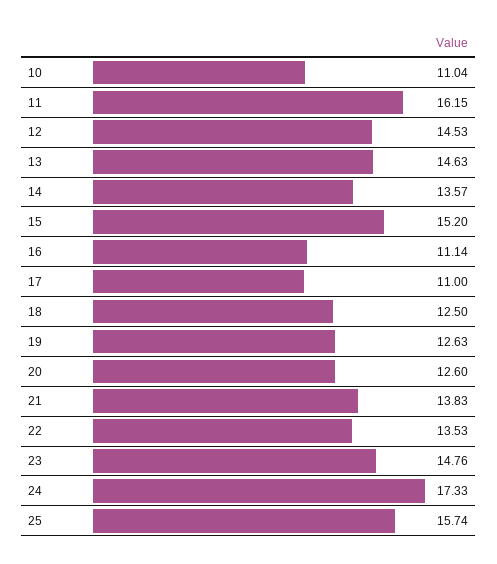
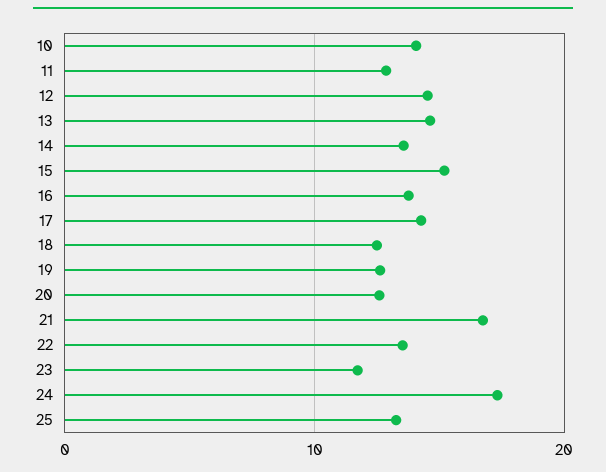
  {
-   "10": 11.04,
+   "10": 14,
-   "11": 16.15,
+   "11": 13,
    "12": 14.53,
    "13": 14.63,
    "14": 13.57,
    "15": 15.2,
-   "16": 11.14,
+   "16": 14,
-   "17": 11,
+   "17": 14,
    "18": 12.5,
    "19": 12.63,
    "20": 12.6,
-   "21": 13.83,
+   "21": 17,
    "22": 13.53,
-   "23": 14.76,
+   "23": 12,
    "24": 17.33,
-   "25": 15.74
+   "25": 13
  }

